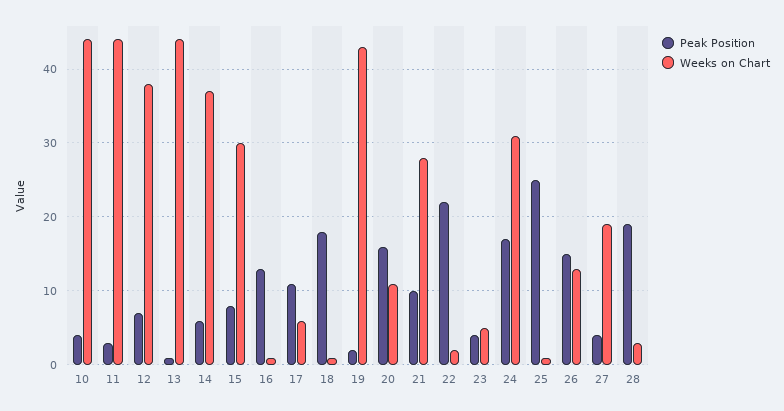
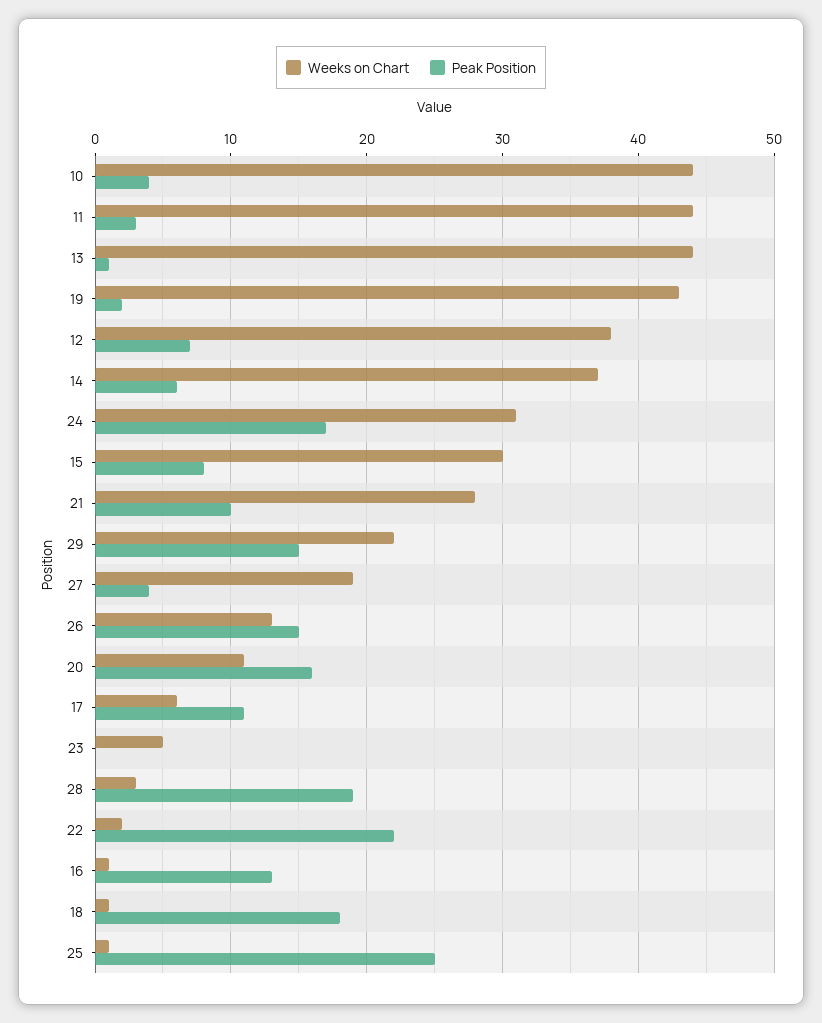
  {
    "Peak Position": {
      "10": 4,
      "11": 3,
      "12": 7,
      "13": 1,
      "14": 6,
      "15": 8,
      "16": 13,
      "17": 11,
      "18": 18,
      "19": 2,
      "20": 16,
      "21": 10,
      "22": 22,
-     "23": 4,
+     "23": 0,
      "24": 17,
      "25": 25,
      "26": 15,
      "27": 4,
-     "28": 19
+     "28": 19,
+     "29": 15
    },
    "Weeks on Chart": {
      "10": 44,
      "11": 44,
      "12": 38,
      "13": 44,
      "14": 37,
      "15": 30,
      "16": 1,
      "17": 6,
      "18": 1,
      "19": 43,
      "20": 11,
      "21": 28,
      "22": 2,
      "23": 5,
      "24": 31,
      "25": 1,
      "26": 13,
      "27": 19,
-     "28": 3
+     "28": 3,
+     "29": 22
    }
  }

